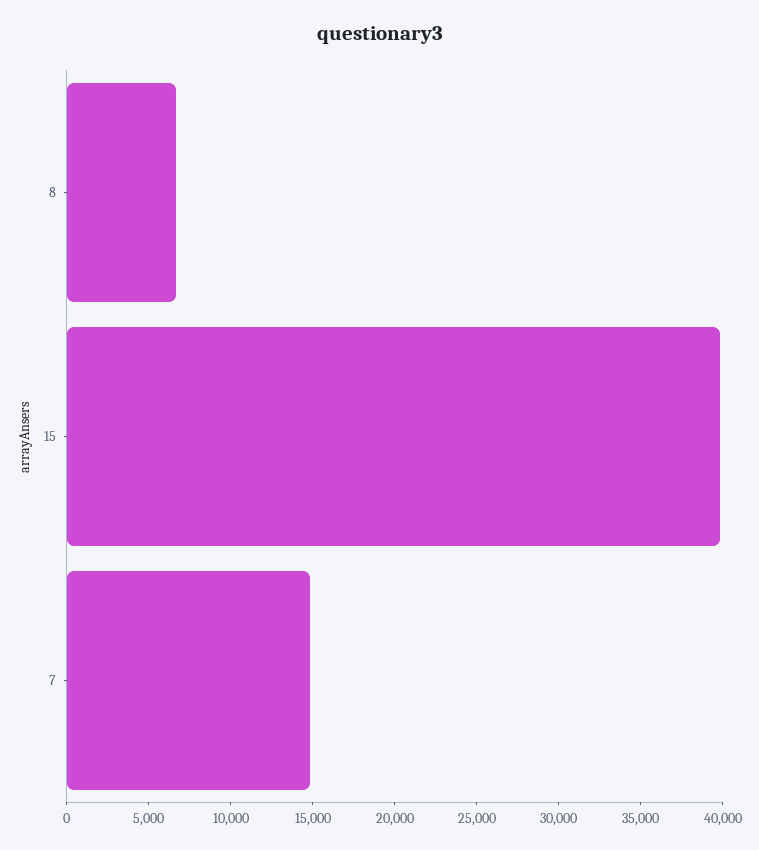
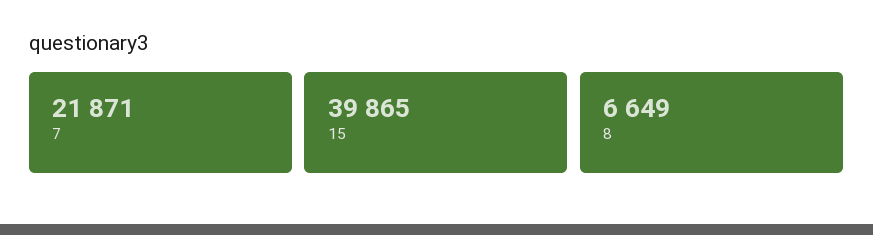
  {
    "8": 6649,
    "15": 39865,
-   "7": 15000
+   "7": 21871
  }

